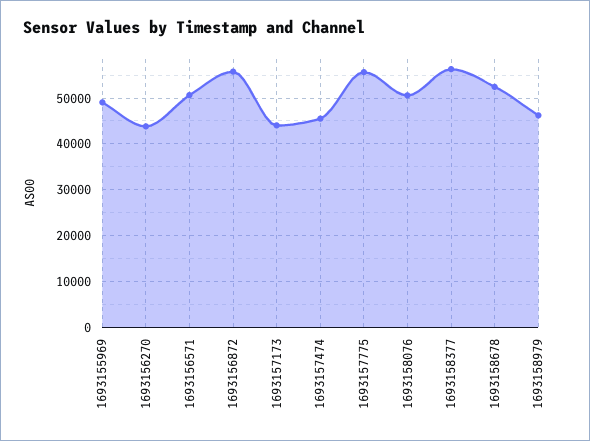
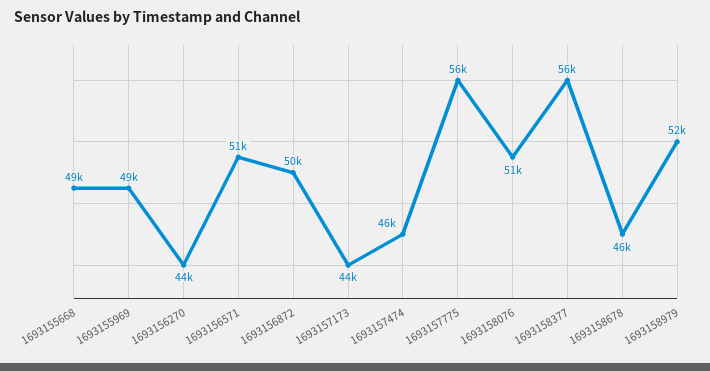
  {
    "1693155969": 49000,
    "1693156270": 44000,
    "1693156571": 51000,
-   "1693156872": 56000,
+   "1693156872": 50000,
    "1693157173": 44000,
    "1693157474": 46000,
    "1693157775": 56000,
    "1693158076": 51000,
    "1693158377": 56000,
-   "1693158678": 52000,
+   "1693158678": 46000,
-   "1693158979": 46000
+   "1693158979": 52000,
+   "1693155668": 49000
  }

